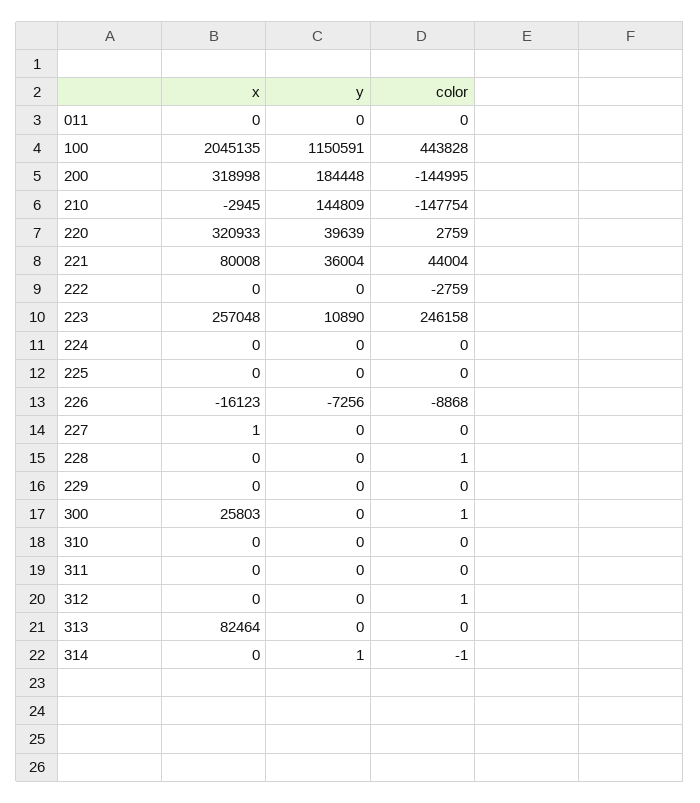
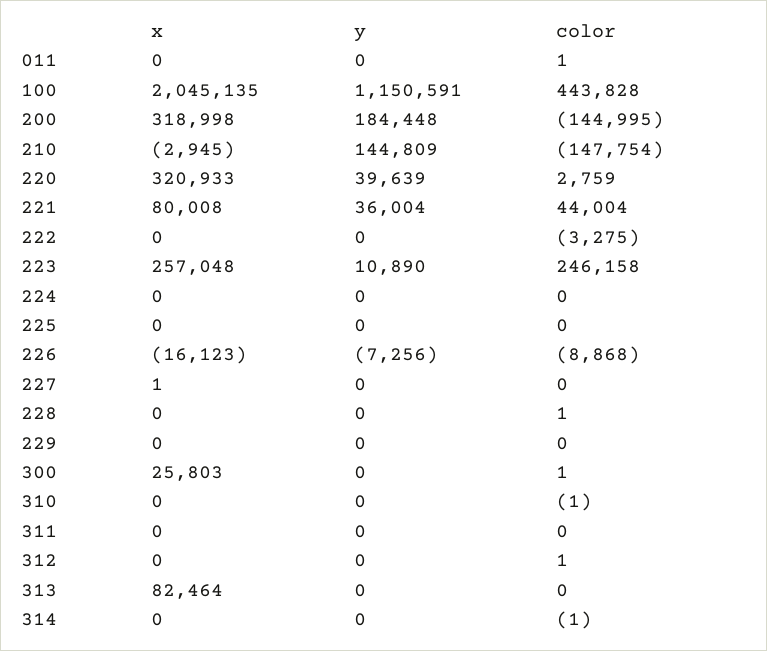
  {
    "x": {
      "011": 0,
      "100": 2045135,
      "200": 318998,
      "210": -2945,
      "220": 320933,
      "221": 80008,
      "222": 0,
      "223": 257048,
      "224": 0,
      "225": 0,
      "226": -16123,
      "227": 1,
      "228": 0,
      "229": 0,
      "300": 25803,
      "310": 0,
      "311": 0,
      "312": 0,
      "313": 82464,
      "314": 0
    },
    "y": {
      "011": 0,
      "100": 1150591,
      "200": 184448,
      "210": 144809,
      "220": 39639,
      "221": 36004,
      "222": 0,
      "223": 10890,
      "224": 0,
      "225": 0,
      "226": -7256,
      "227": 0,
      "228": 0,
      "229": 0,
      "300": 0,
      "310": 0,
      "311": 0,
      "312": 0,
      "313": 0,
-     "314": 1
+     "314": 0
    },
    "color": {
-     "011": 0,
+     "011": 1,
      "100": 443828,
      "200": -144995,
      "210": -147754,
      "220": 2759,
      "221": 44004,
-     "222": -2759,
+     "222": -3275,
      "223": 246158,
      "224": 0,
      "225": 0,
      "226": -8868,
      "227": 0,
      "228": 1,
      "229": 0,
      "300": 1,
-     "310": 0,
+     "310": -1,
      "311": 0,
      "312": 1,
      "313": 0,
      "314": -1
    }
  }

